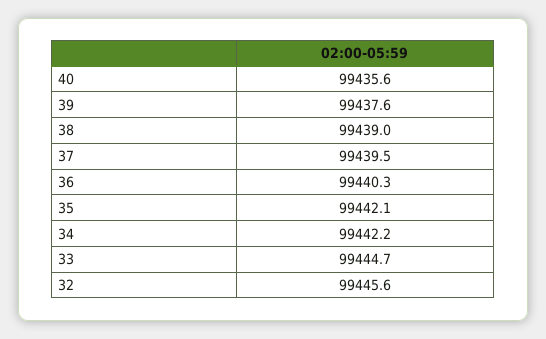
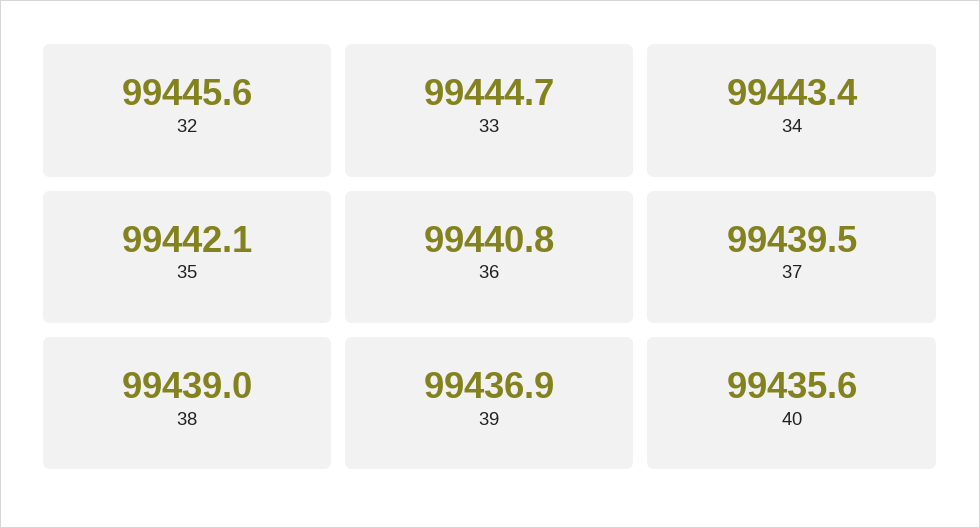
  {
    "40": 99435.6,
-   "39": 99437.6,
+   "39": 99436.9,
    "38": 99439,
    "37": 99439.5,
-   "36": 99440.3,
+   "36": 99440.8,
    "35": 99442.1,
-   "34": 99442.2,
+   "34": 99443.4,
    "33": 99444.7,
    "32": 99445.6
  }

